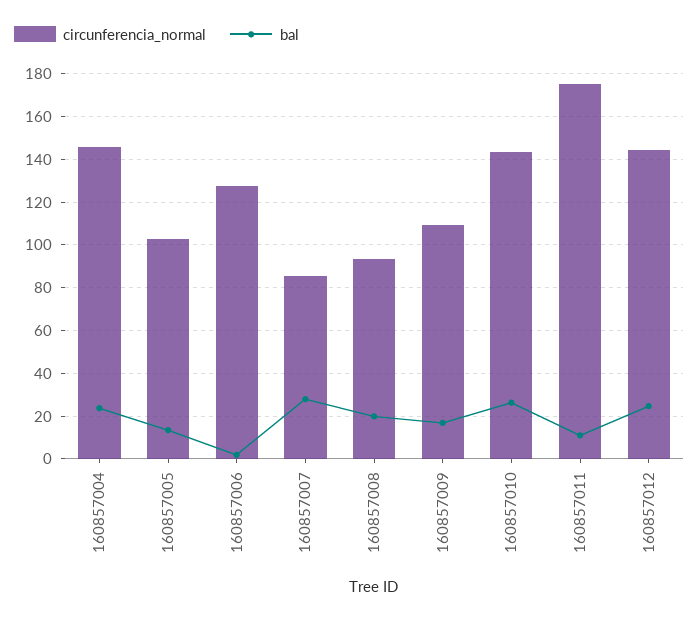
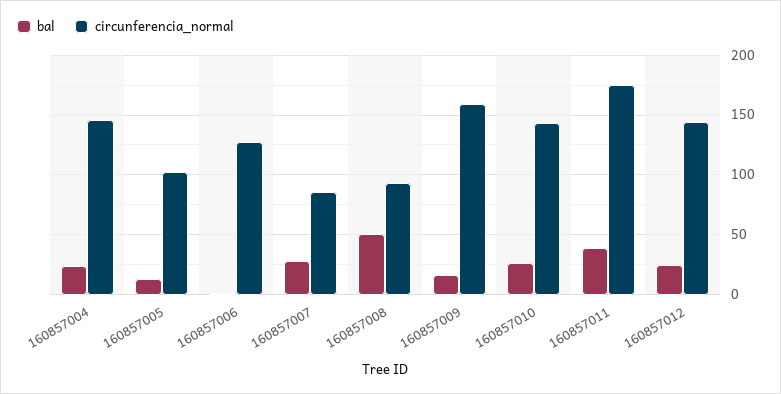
  {
    "circunferencia_normal": {
      "160857004": 145,
      "160857005": 105,
      "160857006": 125,
      "160857007": 85,
      "160857008": 95,
-     "160857009": 110,
+     "160857009": 160,
      "160857010": 145,
      "160857011": 175,
      "160857012": 145
    },
    "bal": {
      "160857004": 25,
      "160857005": 15,
      "160857006": 0,
      "160857007": 30,
-     "160857008": 20,
+     "160857008": 50,
      "160857009": 15,
      "160857010": 25,
-     "160857011": 10,
+     "160857011": 40,
      "160857012": 25
    }
  }

